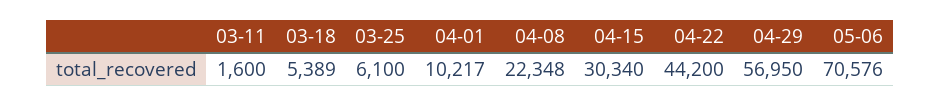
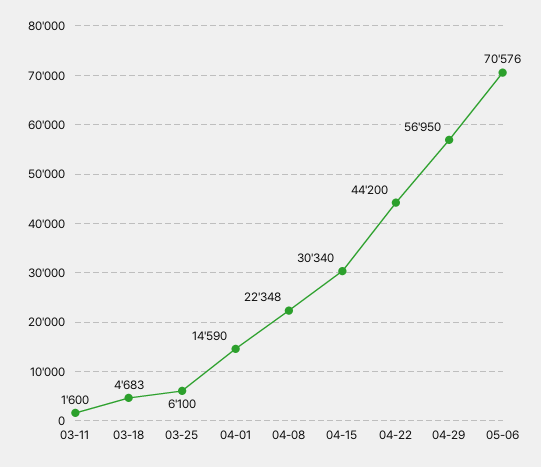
  {
    "03-11": 1600,
-   "03-18": 5389,
+   "03-18": 4683,
    "03-25": 6100,
-   "04-01": 10217,
+   "04-01": 14590,
    "04-08": 22348,
    "04-15": 30340,
    "04-22": 44200,
    "04-29": 56950,
    "05-06": 70576
  }

